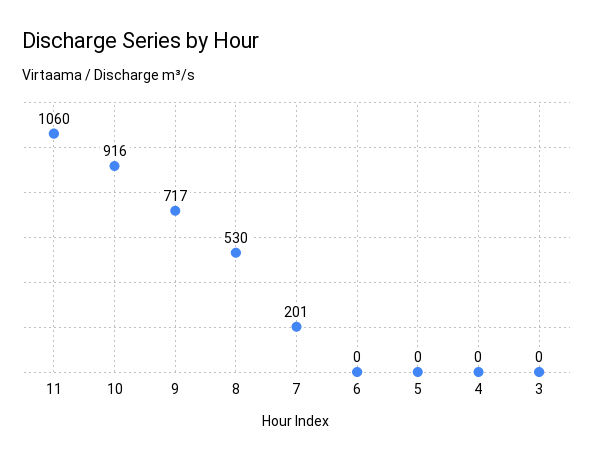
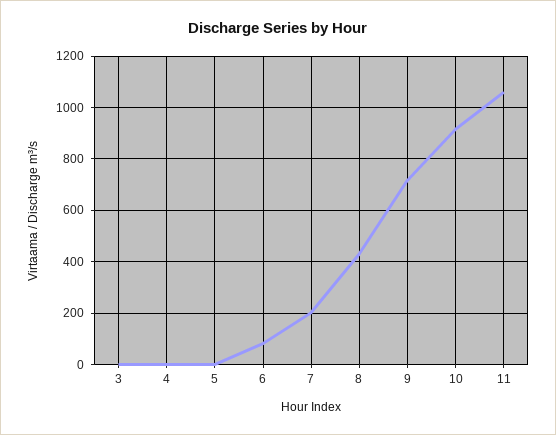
  {
    "11": 1060,
    "10": 916,
    "9": 717,
-   "8": 530,
+   "8": 425,
    "7": 201,
-   "6": 0,
+   "6": 75,
    "5": 0,
    "4": 0,
    "3": 0
  }

